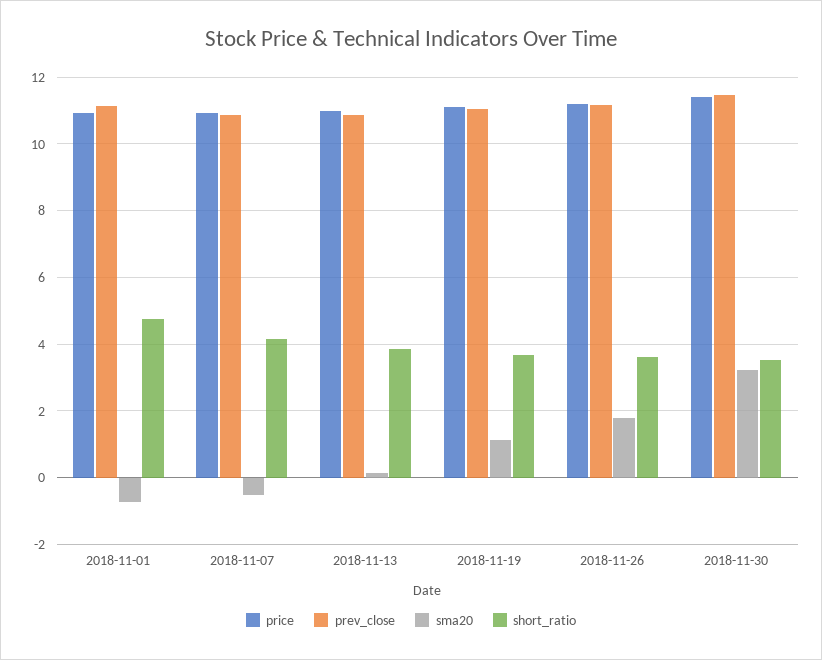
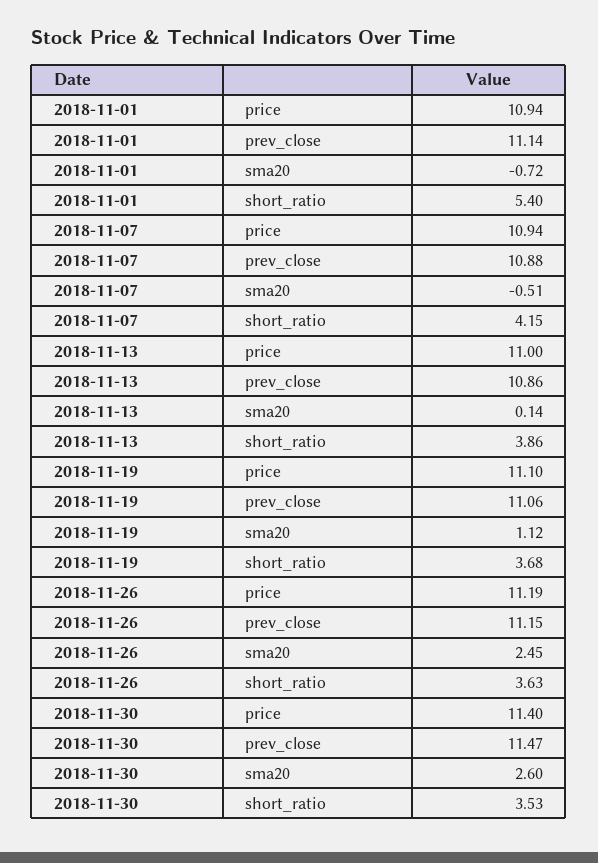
  {
    "price": {
      "2018-11-01": 10.94,
      "2018-11-07": 10.94,
      "2018-11-13": 11,
      "2018-11-19": 11.1,
      "2018-11-26": 11.19,
      "2018-11-30": 11.4
    },
    "prev_close": {
      "2018-11-01": 11.14,
      "2018-11-07": 10.88,
      "2018-11-13": 10.86,
      "2018-11-19": 11.06,
      "2018-11-26": 11.15,
      "2018-11-30": 11.47
    },
    "sma20": {
      "2018-11-01": -0.72,
      "2018-11-07": -0.51,
      "2018-11-13": 0.14,
      "2018-11-19": 1.12,
-     "2018-11-26": 1.8,
+     "2018-11-26": 2.45,
-     "2018-11-30": 3.2
+     "2018-11-30": 2.6
    },
    "short_ratio": {
-     "2018-11-01": 4.8,
+     "2018-11-01": 5.4,
      "2018-11-07": 4.15,
      "2018-11-13": 3.86,
      "2018-11-19": 3.68,
      "2018-11-26": 3.63,
      "2018-11-30": 3.53
    }
  }

